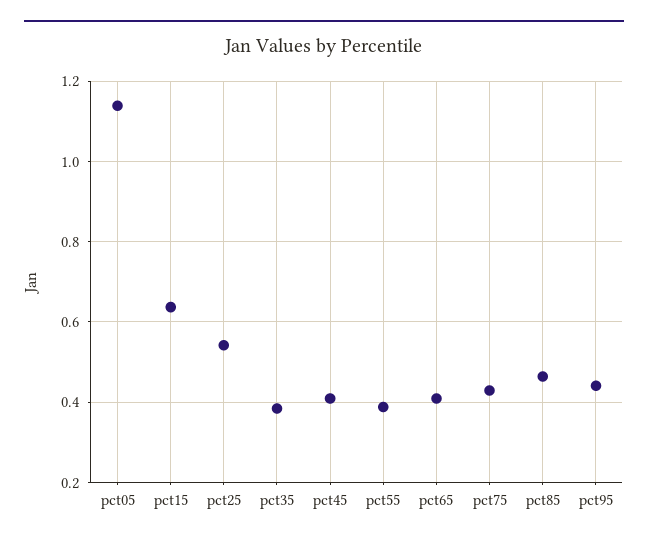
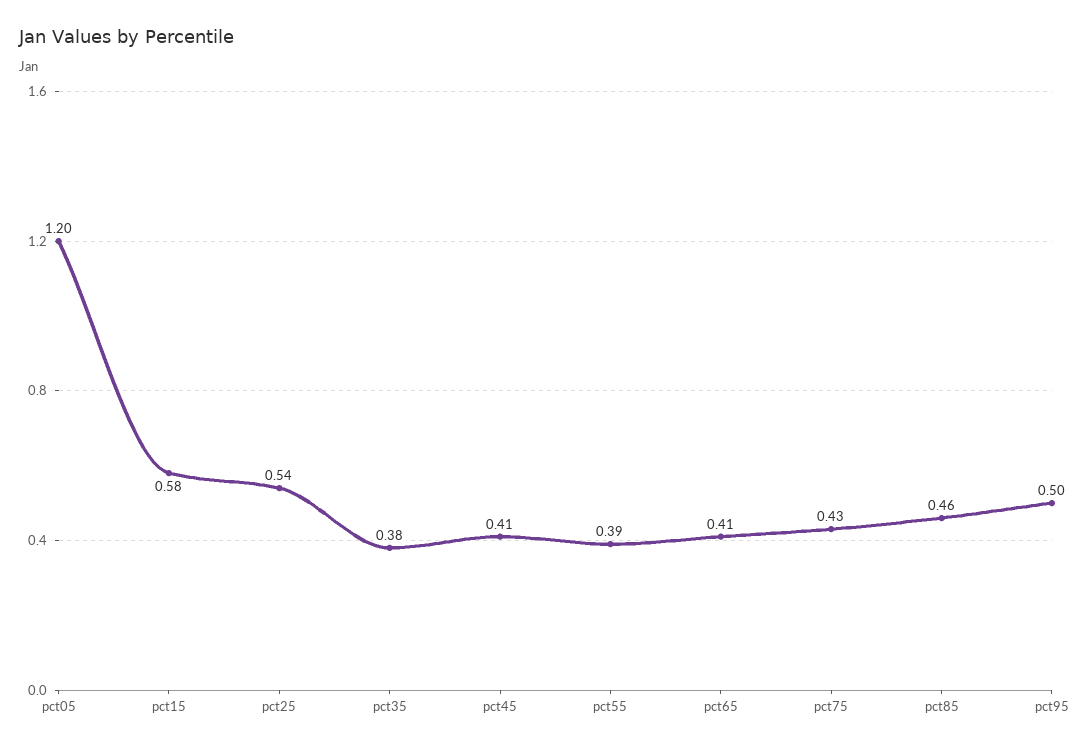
  {
-   "pct05": 1.14,
+   "pct05": 1.2,
-   "pct15": 0.64,
+   "pct15": 0.58,
    "pct25": 0.54,
    "pct35": 0.38,
    "pct45": 0.41,
    "pct55": 0.39,
    "pct65": 0.41,
    "pct75": 0.43,
    "pct85": 0.46,
-   "pct95": 0.44
+   "pct95": 0.5
  }

